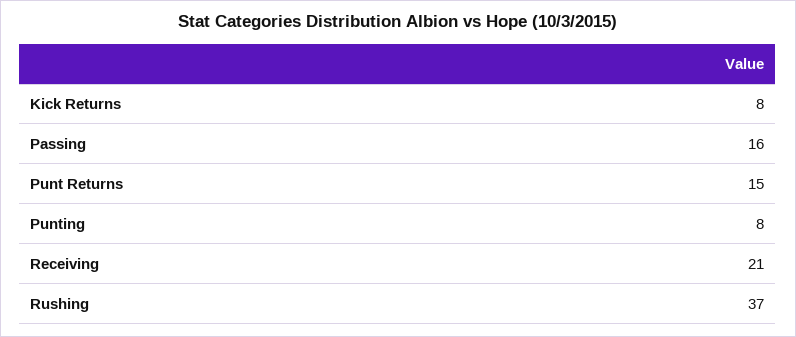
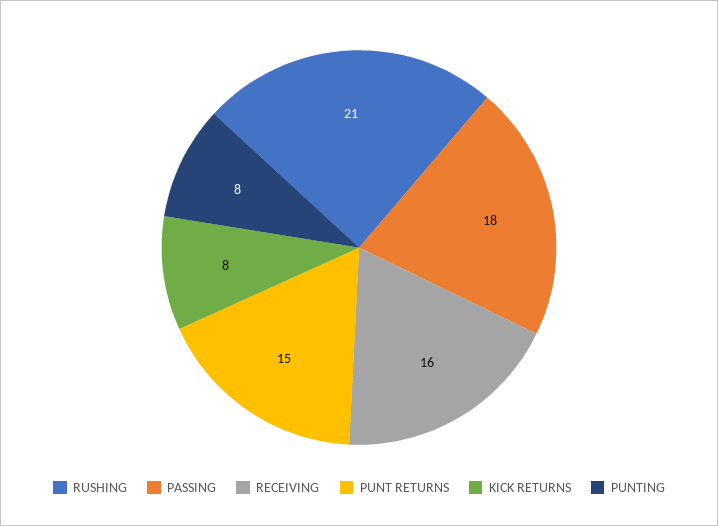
  {
    "Kick Returns": 8,
-   "Passing": 16,
+   "Passing": 18,
    "Punt Returns": 15,
    "Punting": 8,
-   "Receiving": 21,
+   "Receiving": 16,
-   "Rushing": 37
+   "Rushing": 21
  }

